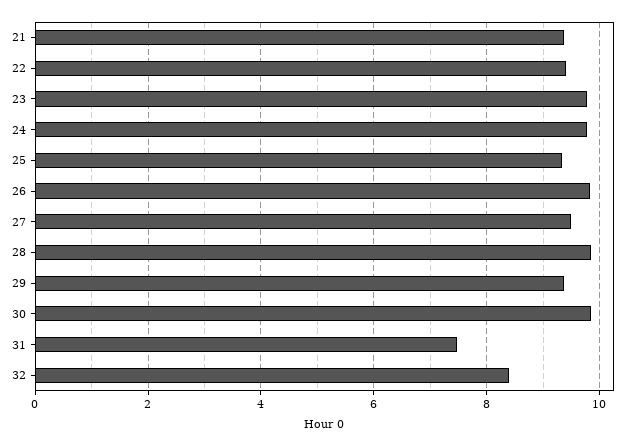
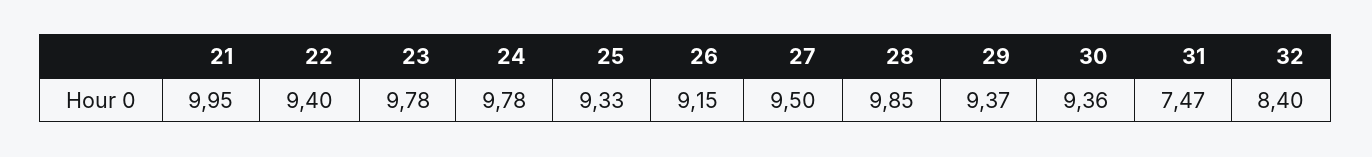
  {
-   "21": 9.4,
+   "21": 9.95,
    "22": 9.4,
    "23": 9.78,
    "24": 9.78,
    "25": 9.33,
-   "26": 9.8,
+   "26": 9.15,
    "27": 9.5,
    "28": 9.85,
    "29": 9.37,
-   "30": 9.8,
+   "30": 9.36,
    "31": 7.47,
    "32": 8.4
  }

